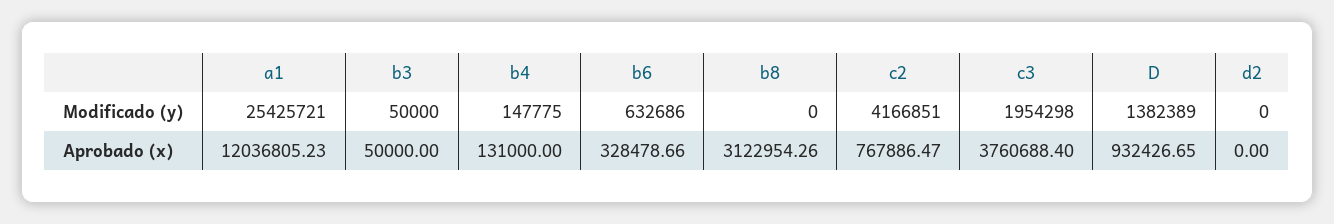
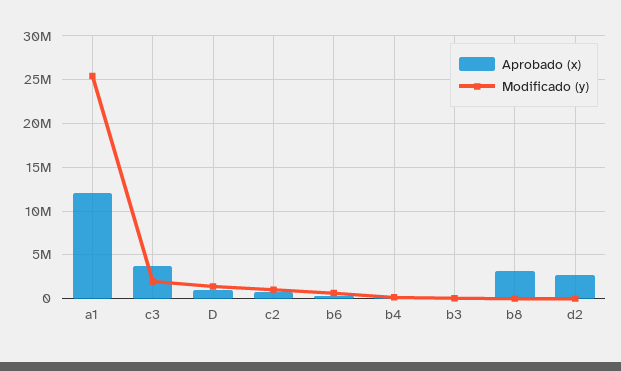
  {
    "Modificado (y)": {
      "a1": 25425721,
      "b3": 50000,
      "b4": 147775,
      "b6": 632686,
      "b8": 0,
-     "c2": 4166851,
+     "c2": 1000000,
      "c3": 1954298,
      "D": 1382389,
      "d2": 0
    },
    "Aprobado (x)": {
      "a1": 12036805.23,
      "b3": 50000,
      "b4": 131000,
      "b6": 328478.66,
      "b8": 3122954.26,
      "c2": 767886.47,
      "c3": 3760688.4,
      "D": 932426.65,
-     "d2": 0
+     "d2": 3000000
    }
  }

